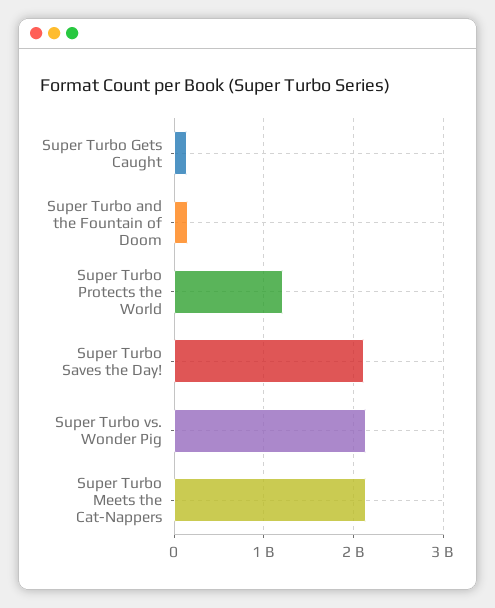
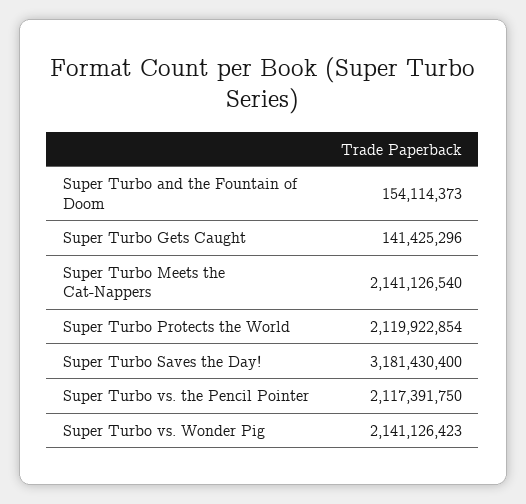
  {
    "Super Turbo Gets Caught": 141425296,
    "Super Turbo and the Fountain of Doom": 154114373,
-   "Super Turbo Protects the World": 1200000000,
+   "Super Turbo Protects the World": 2119922854,
-   "Super Turbo Saves the Day!": 2100000000,
+   "Super Turbo Saves the Day!": 3181430400,
    "Super Turbo vs. Wonder Pig": 2141126423,
-   "Super Turbo Meets the Cat-Nappers": 2141126540
+   "Super Turbo Meets the Cat-Nappers": 2141126540,
+   "Super Turbo vs. the Pencil Pointer": 2117391750
  }

